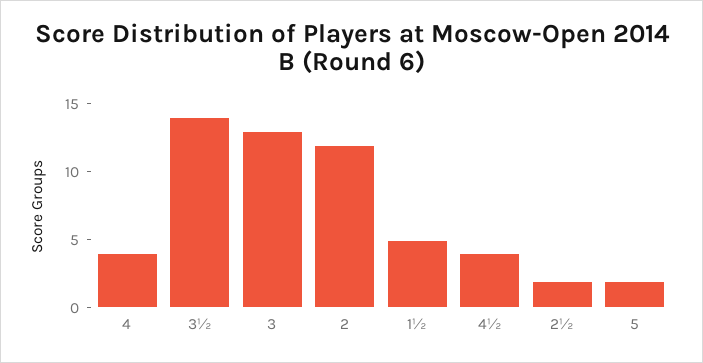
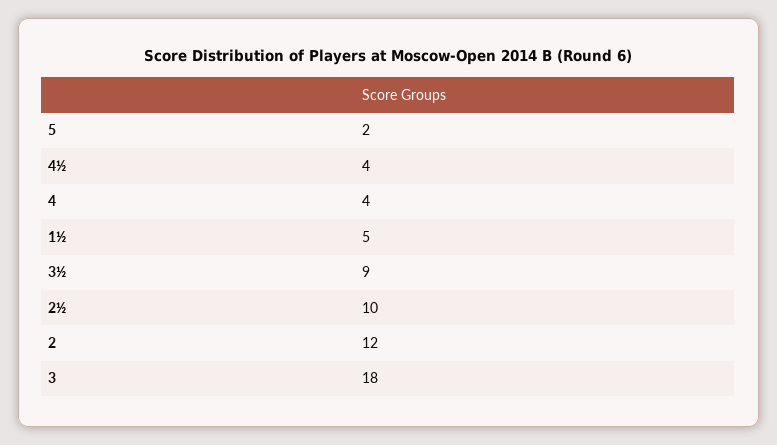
  {
    "4": 4,
-   "3½": 14,
+   "3½": 9,
-   "3": 13,
+   "3": 18,
    "2": 12,
    "1½": 5,
    "4½": 4,
-   "2½": 2,
+   "2½": 10,
    "5": 2
  }

